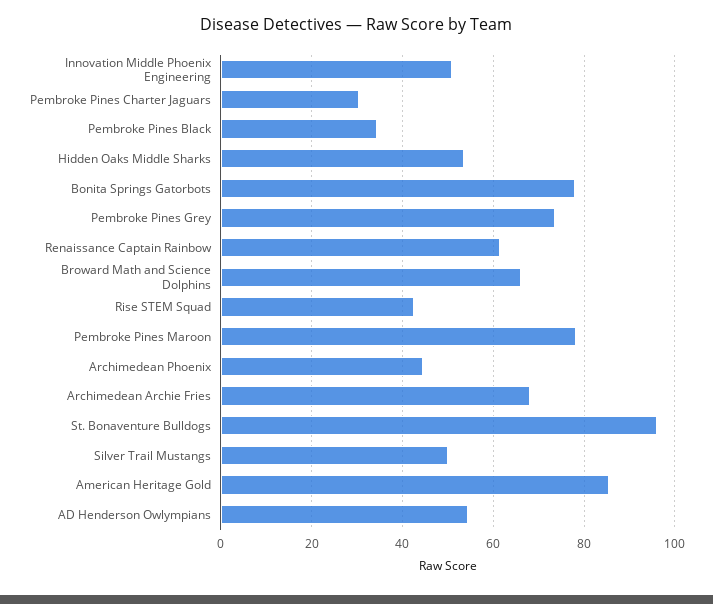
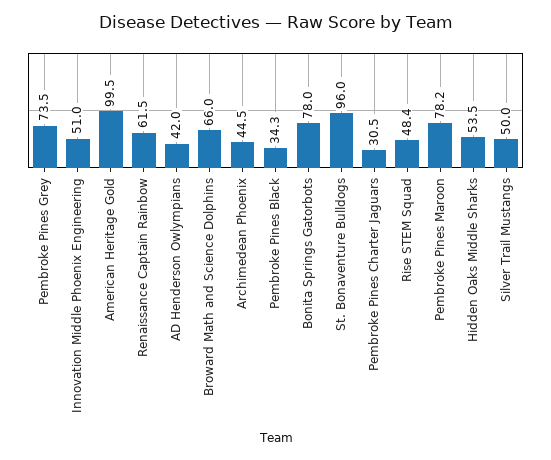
  {
    "Innovation Middle Phoenix Engineering": 51,
    "Pembroke Pines Charter Jaguars": 30.5,
    "Pembroke Pines Black": 34.3,
    "Hidden Oaks Middle Sharks": 53.5,
    "Bonita Springs Gatorbots": 78,
    "Pembroke Pines Grey": 73.5,
    "Renaissance Captain Rainbow": 61.5,
    "Broward Math and Science Dolphins": 66,
-   "Rise STEM Squad": 42,
+   "Rise STEM Squad": 48.4,
    "Pembroke Pines Maroon": 78.2,
    "Archimedean Phoenix": 44.5,
-   "Archimedean Archie Fries": 68,
    "St. Bonaventure Bulldogs": 96,
    "Silver Trail Mustangs": 50,
-   "American Heritage Gold": 86,
+   "American Heritage Gold": 99.5,
-   "AD Henderson Owlympians": 54
+   "AD Henderson Owlympians": 42
  }

